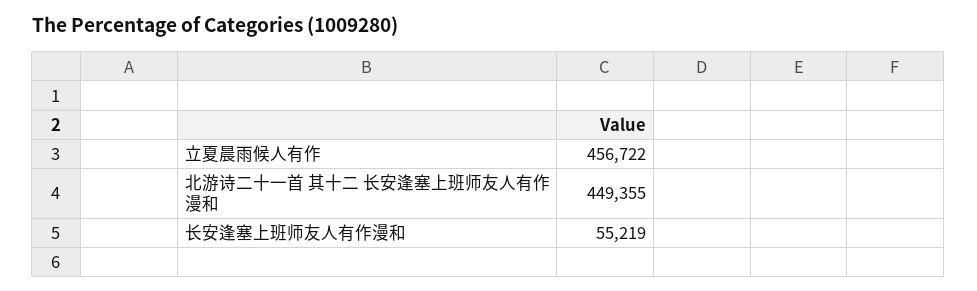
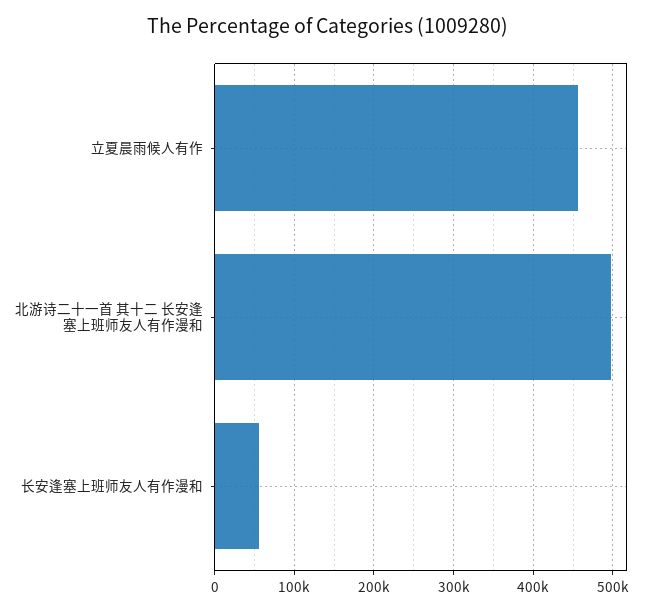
  {
    "立夏晨雨候人有作": 456722,
-   "北游诗二十一首 其十二 长安逢塞上班师友人有作漫和": 449355,
+   "北游诗二十一首 其十二 长安逢塞上班师友人有作漫和": 500000,
    "长安逢塞上班师友人有作漫和": 55219
  }

